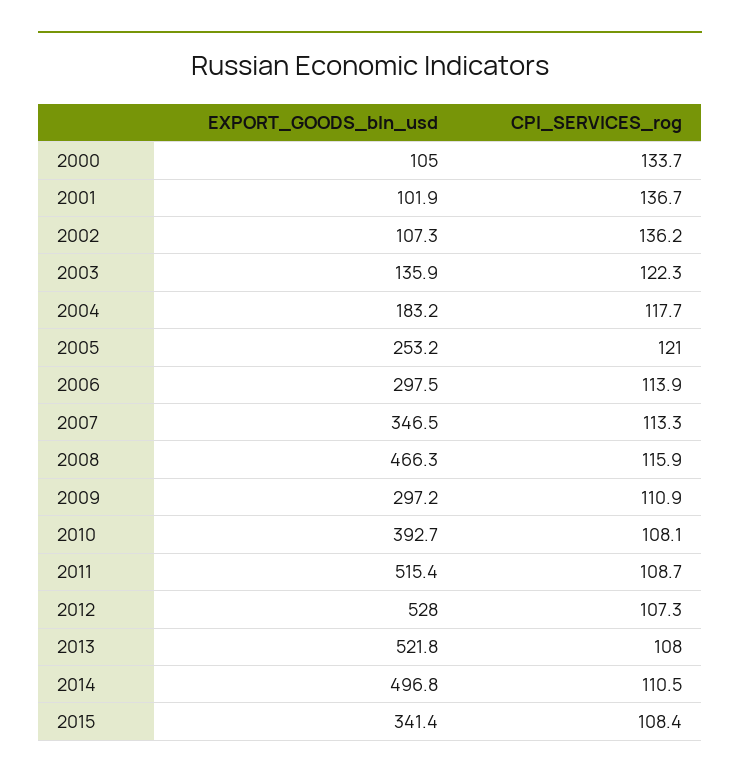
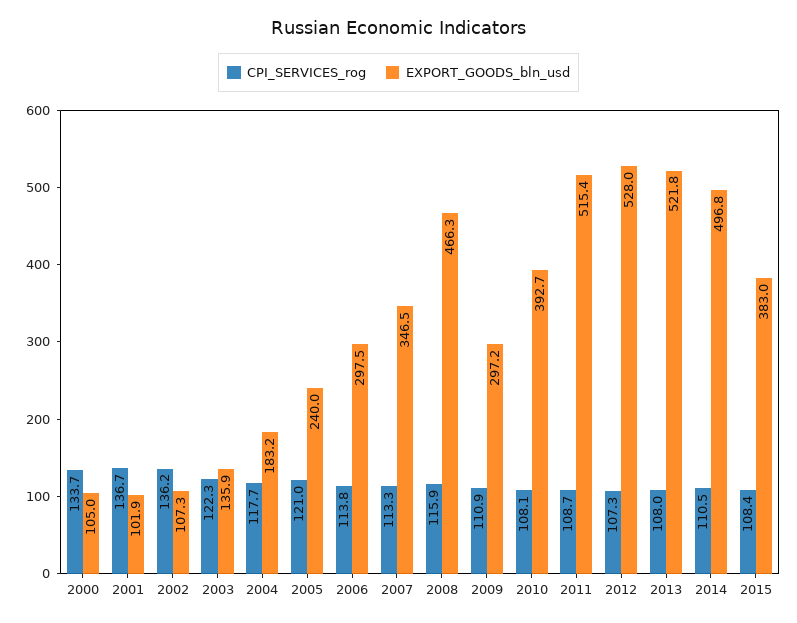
  {
    "EXPORT_GOODS_bln_usd": {
      "2000": 105,
      "2001": 101.9,
      "2002": 107.3,
      "2003": 135.9,
      "2004": 183.2,
-     "2005": 253.2,
+     "2005": 240,
      "2006": 297.5,
      "2007": 346.5,
      "2008": 466.3,
      "2009": 297.2,
      "2010": 392.7,
      "2011": 515.4,
      "2012": 528,
      "2013": 521.8,
      "2014": 496.8,
-     "2015": 341.4
+     "2015": 383
    },
    "CPI_SERVICES_rog": {
      "2000": 133.7,
      "2001": 136.7,
      "2002": 136.2,
      "2003": 122.3,
      "2004": 117.7,
      "2005": 121,
-     "2006": 113.9,
+     "2006": 113.8,
      "2007": 113.3,
      "2008": 115.9,
      "2009": 110.9,
      "2010": 108.1,
      "2011": 108.7,
      "2012": 107.3,
      "2013": 108,
      "2014": 110.5,
      "2015": 108.4
    }
  }

